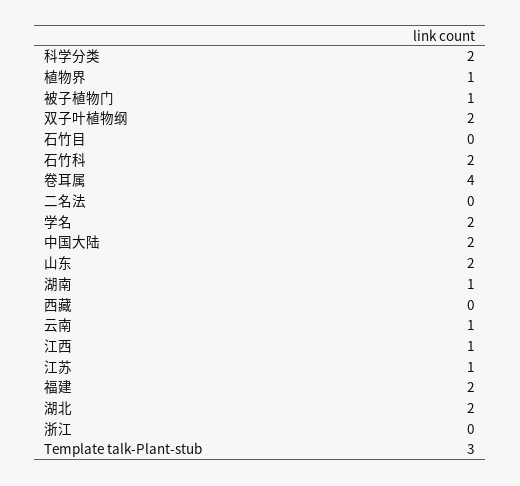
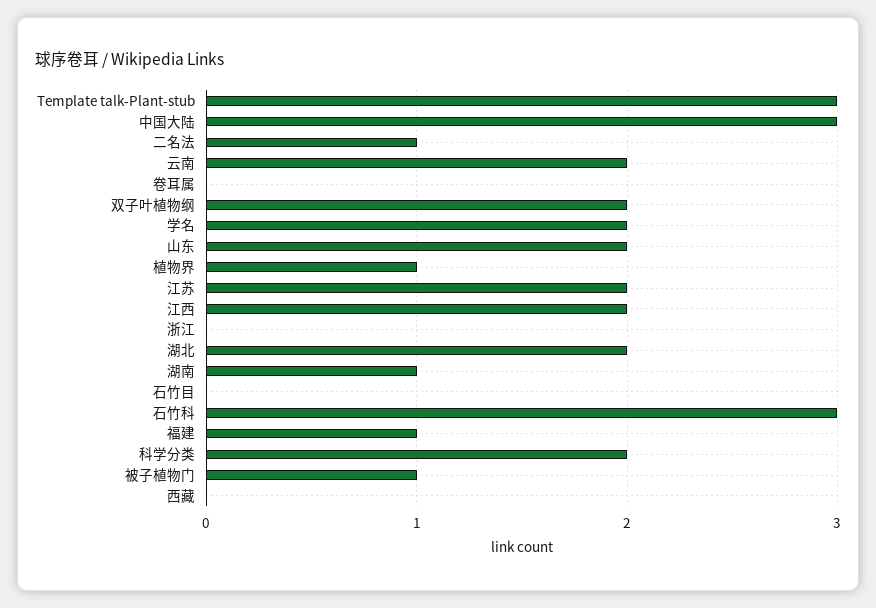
  {
    "科学分类": 2,
    "植物界": 1,
    "被子植物门": 1,
    "双子叶植物纲": 2,
    "石竹目": 0,
-   "石竹科": 2,
+   "石竹科": 3,
-   "卷耳属": 4,
+   "卷耳属": 0,
-   "二名法": 0,
+   "二名法": 1,
    "学名": 2,
-   "中国大陆": 2,
+   "中国大陆": 3,
    "山东": 2,
    "湖南": 1,
    "西藏": 0,
-   "云南": 1,
+   "云南": 2,
-   "江西": 1,
+   "江西": 2,
-   "江苏": 1,
+   "江苏": 2,
-   "福建": 2,
+   "福建": 1,
    "湖北": 2,
    "浙江": 0,
    "Template talk-Plant-stub": 3
  }

